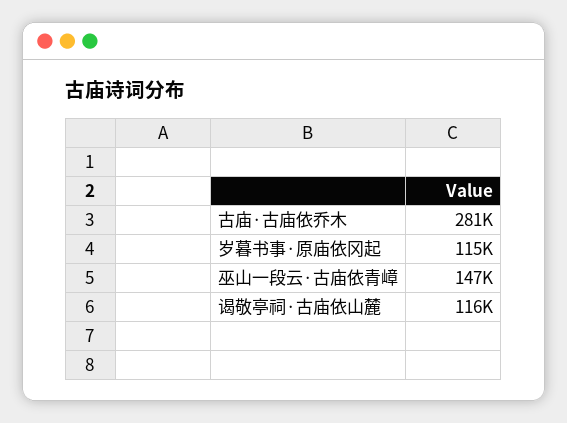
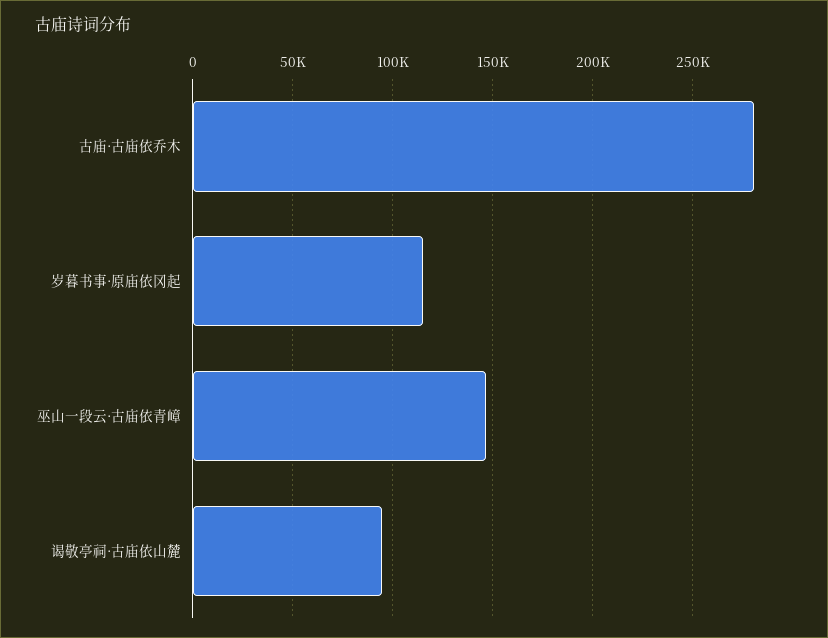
  {
    "古庙·古庙依乔木": 281000,
    "岁暮书事·原庙依冈起": 115000,
    "巫山一段云·古庙依青嶂": 147000,
-   "谒敬亭祠·古庙依山麓": 116000
+   "谒敬亭祠·古庙依山麓": 95000
  }

